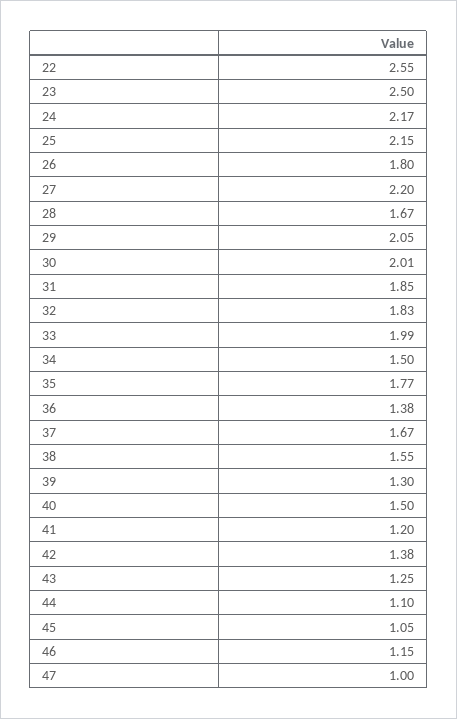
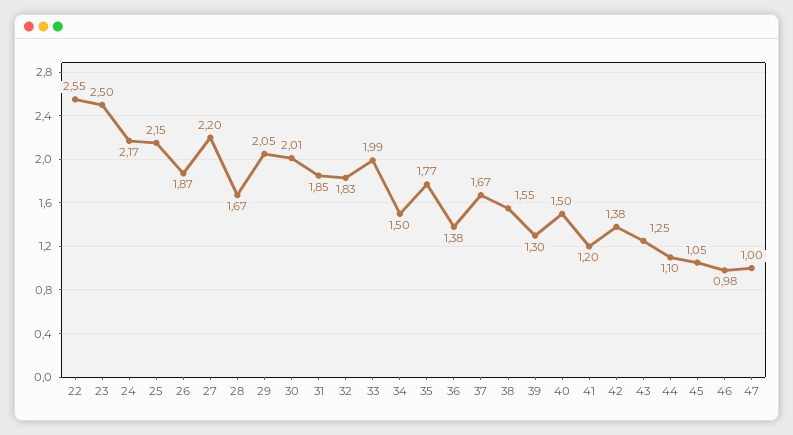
  {
    "22": 2.55,
    "23": 2.5,
    "24": 2.17,
    "25": 2.15,
-   "26": 1.8,
+   "26": 1.87,
    "27": 2.2,
    "28": 1.67,
    "29": 2.05,
    "30": 2.01,
    "31": 1.85,
    "32": 1.83,
    "33": 1.99,
    "34": 1.5,
    "35": 1.77,
    "36": 1.38,
    "37": 1.67,
    "38": 1.55,
    "39": 1.3,
    "40": 1.5,
    "41": 1.2,
    "42": 1.38,
    "43": 1.25,
    "44": 1.1,
    "45": 1.05,
-   "46": 1.15,
+   "46": 0.98,
    "47": 1
  }

